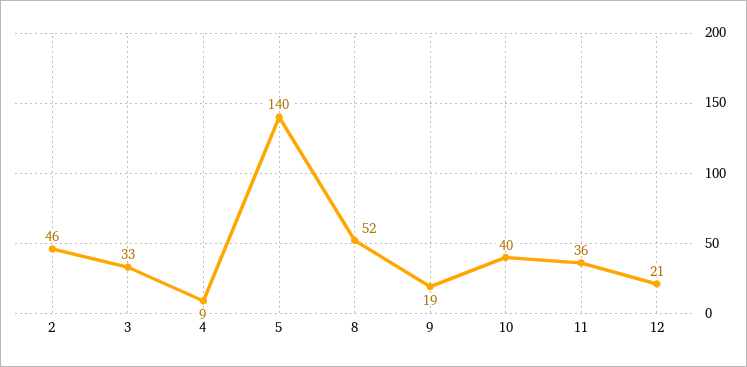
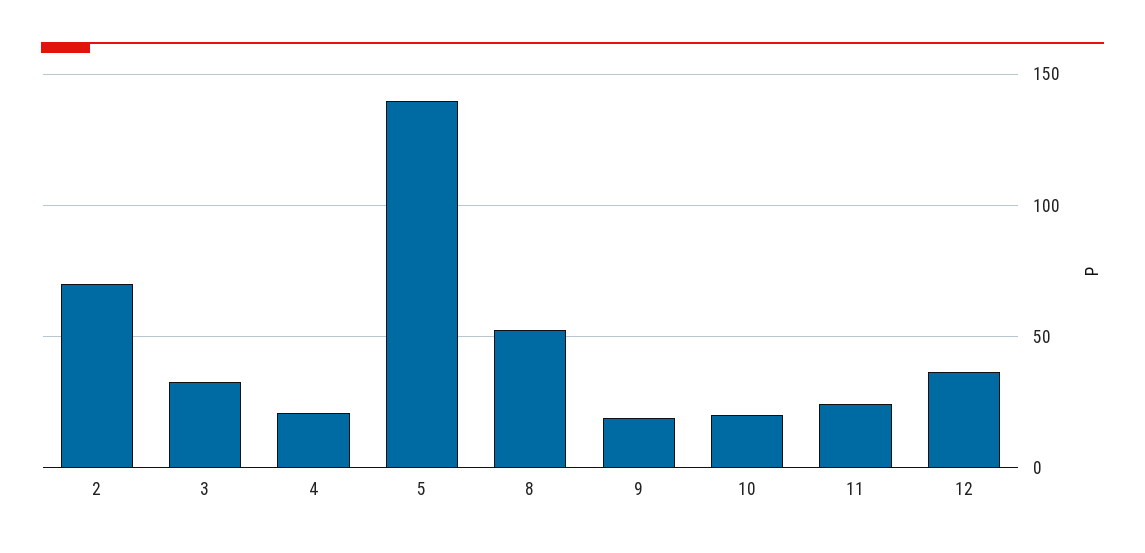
  {
-   "2": 46,
+   "2": 70,
    "3": 33,
-   "4": 9,
+   "4": 20,
    "5": 140,
    "8": 52,
    "9": 19,
-   "10": 40,
+   "10": 20,
-   "11": 36,
+   "11": 25,
-   "12": 21
+   "12": 35
  }

